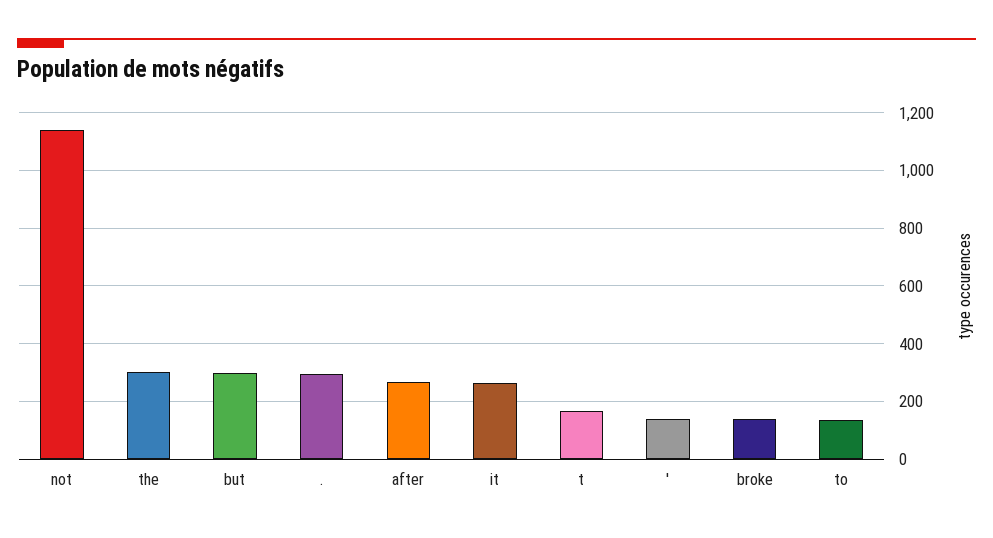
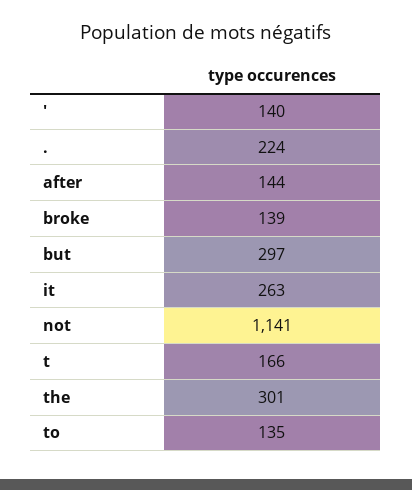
  {
    "not": 1141,
    "the": 301,
    "but": 297,
-   ".": 300,
+   ".": 224,
-   "after": 275,
+   "after": 144,
    "it": 263,
    "t": 166,
    "'": 140,
    "broke": 139,
    "to": 135
  }

